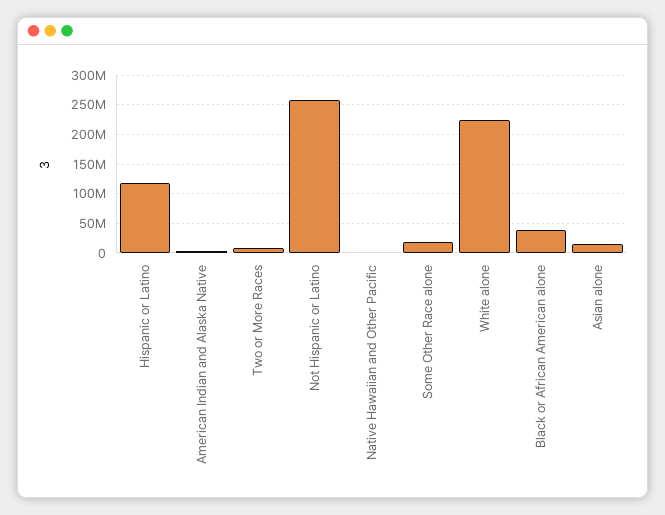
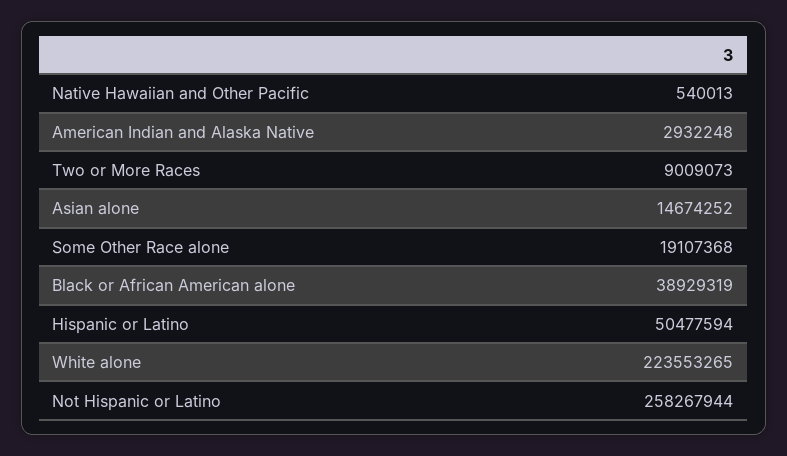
  {
-   "Hispanic or Latino": 125000000,
+   "Hispanic or Latino": 50477594,
    "American Indian and Alaska Native": 2932248,
    "Two or More Races": 9009073,
    "Not Hispanic or Latino": 258267944,
    "Native Hawaiian and Other Pacific": 540013,
    "Some Other Race alone": 19107368,
    "White alone": 223553265,
    "Black or African American alone": 38929319,
    "Asian alone": 14674252
  }

